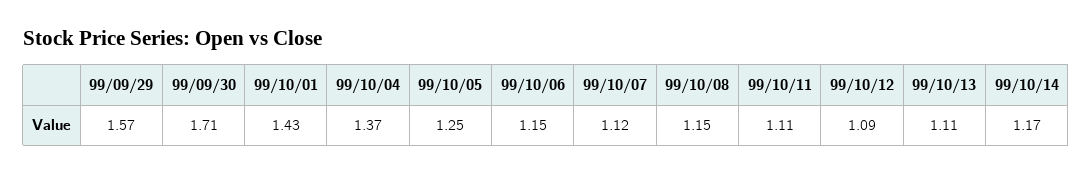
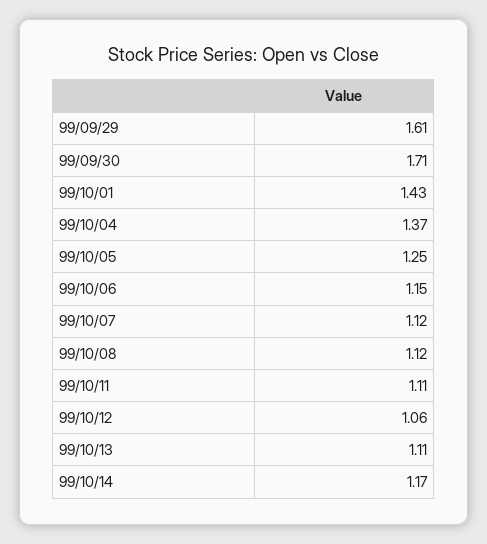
  {
-   "99/09/29": 1.57,
+   "99/09/29": 1.61,
    "99/09/30": 1.71,
    "99/10/01": 1.43,
    "99/10/04": 1.37,
    "99/10/05": 1.25,
    "99/10/06": 1.15,
    "99/10/07": 1.12,
-   "99/10/08": 1.15,
+   "99/10/08": 1.12,
    "99/10/11": 1.11,
-   "99/10/12": 1.09,
+   "99/10/12": 1.06,
    "99/10/13": 1.11,
    "99/10/14": 1.17
  }

